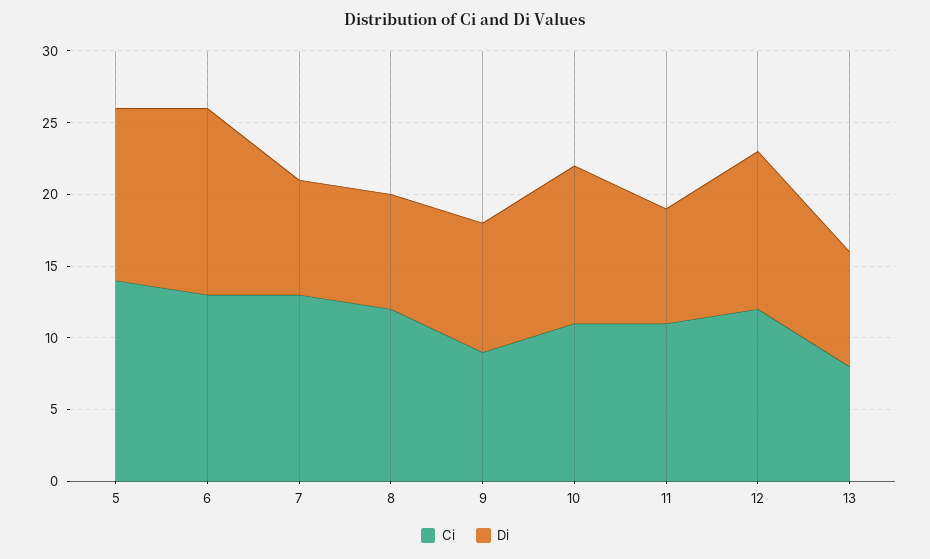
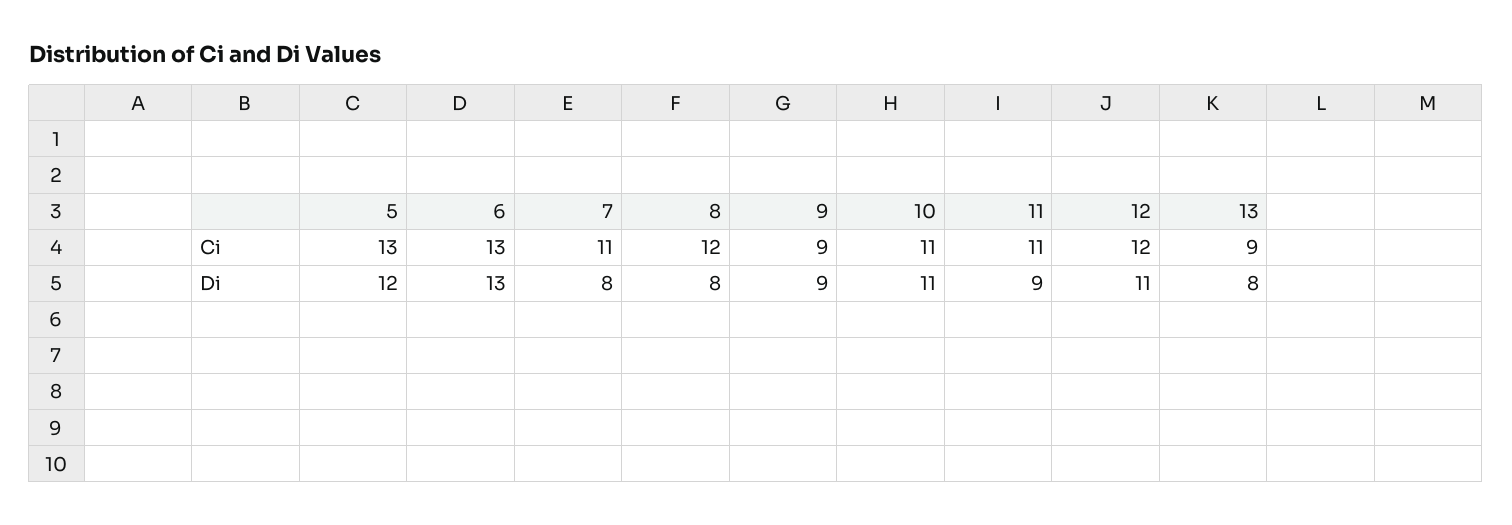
  {
    "Ci": {
-     "5": 14,
+     "5": 13,
      "6": 13,
-     "7": 13,
+     "7": 11,
      "8": 12,
      "9": 9,
      "10": 11,
      "11": 11,
      "12": 12,
-     "13": 8
+     "13": 9
    },
    "Di": {
      "5": 12,
      "6": 13,
      "7": 8,
      "8": 8,
      "9": 9,
      "10": 11,
-     "11": 8,
+     "11": 9,
      "12": 11,
      "13": 8
    }
  }

